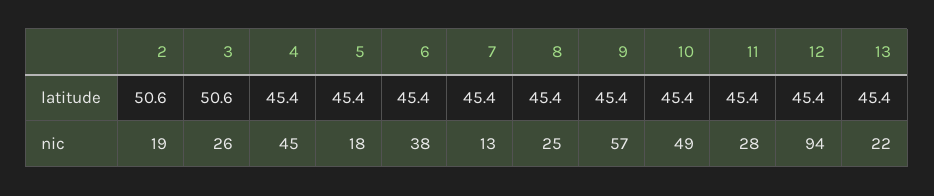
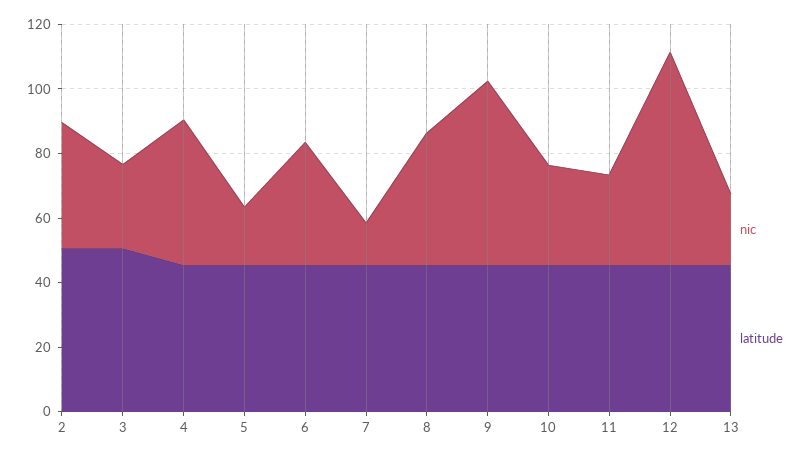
  {
    "latitude": {
      "2": 50.6,
      "3": 50.6,
      "4": 45.4,
      "5": 45.4,
      "6": 45.4,
      "7": 45.4,
      "8": 45.4,
      "9": 45.4,
      "10": 45.4,
      "11": 45.4,
      "12": 45.4,
      "13": 45.4
    },
    "nic": {
-     "2": 19,
+     "2": 40,
      "3": 26,
      "4": 45,
      "5": 18,
      "6": 38,
      "7": 13,
-     "8": 25,
+     "8": 40,
      "9": 57,
-     "10": 49,
+     "10": 30,
      "11": 28,
-     "12": 94,
+     "12": 65,
      "13": 22
    }
  }

